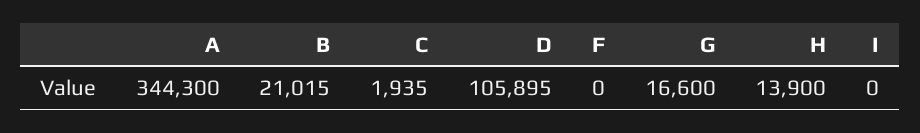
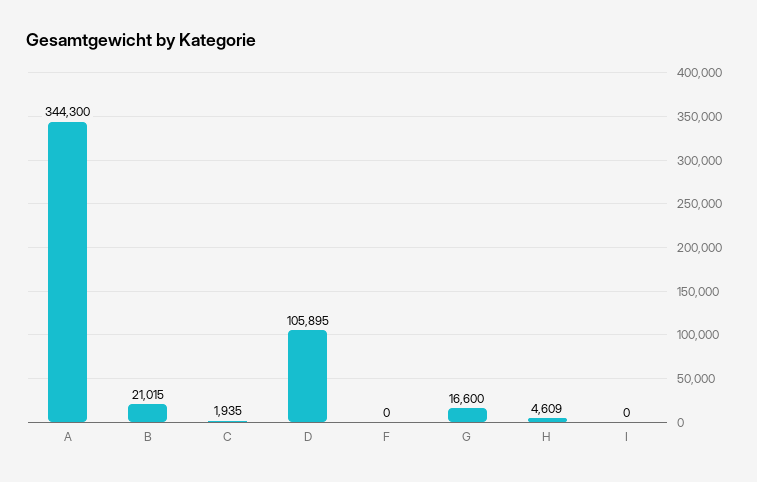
  {
    "A": 344300,
    "B": 21015,
    "C": 1935,
    "D": 105895,
    "F": 0,
    "G": 16600,
-   "H": 13900,
+   "H": 4609,
    "I": 0
  }

